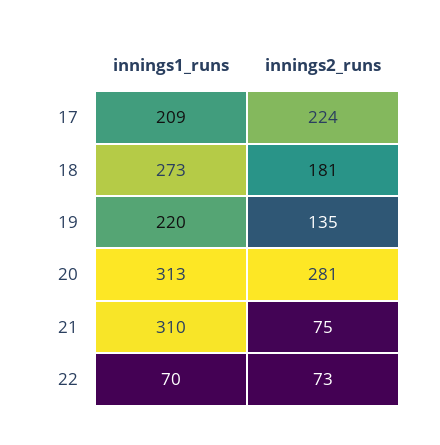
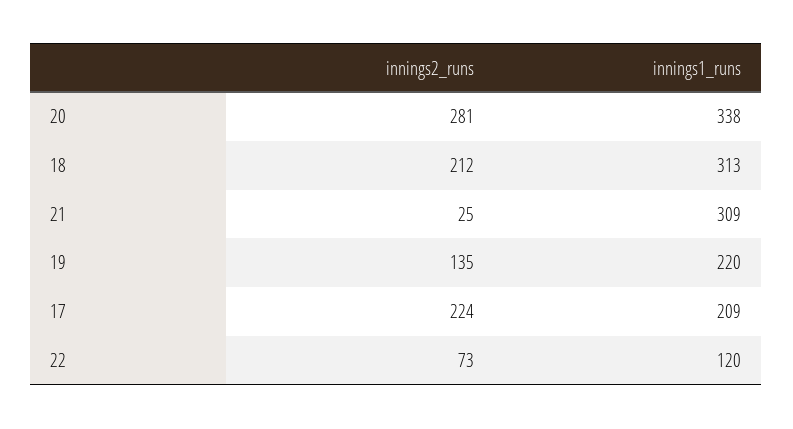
  {
    "innings1_runs": {
      "17": 209,
-     "18": 273,
+     "18": 313,
      "19": 220,
-     "20": 313,
+     "20": 338,
-     "21": 310,
+     "21": 309,
-     "22": 70
+     "22": 120
    },
    "innings2_runs": {
      "17": 224,
-     "18": 181,
+     "18": 212,
      "19": 135,
      "20": 281,
-     "21": 75,
+     "21": 25,
      "22": 73
    }
  }

